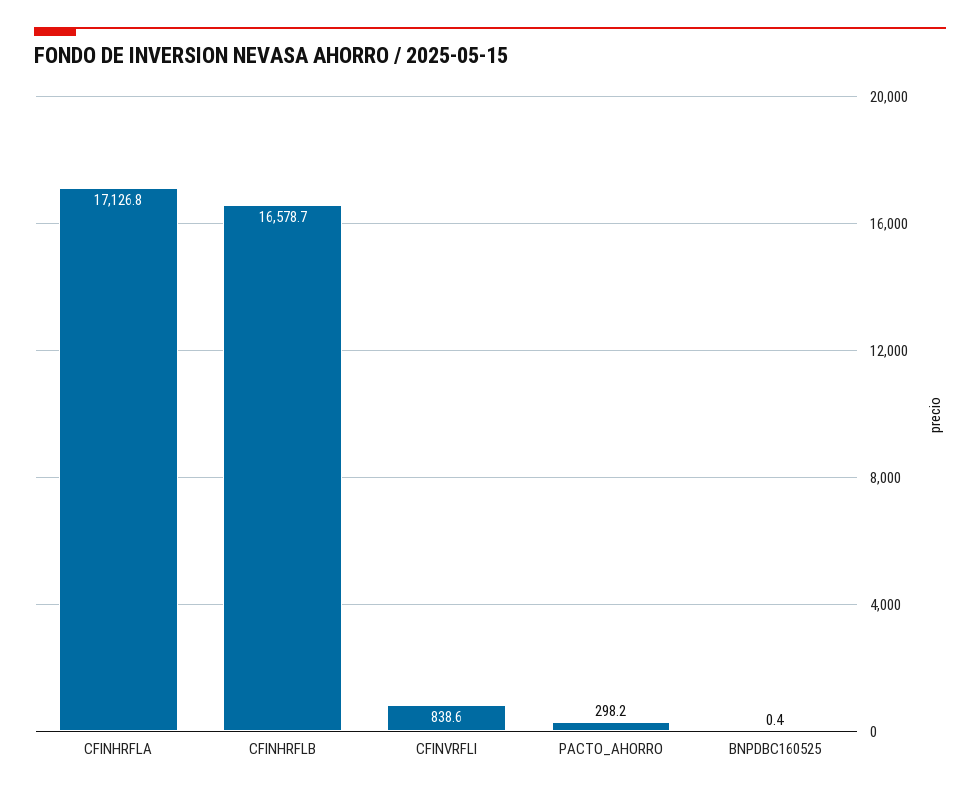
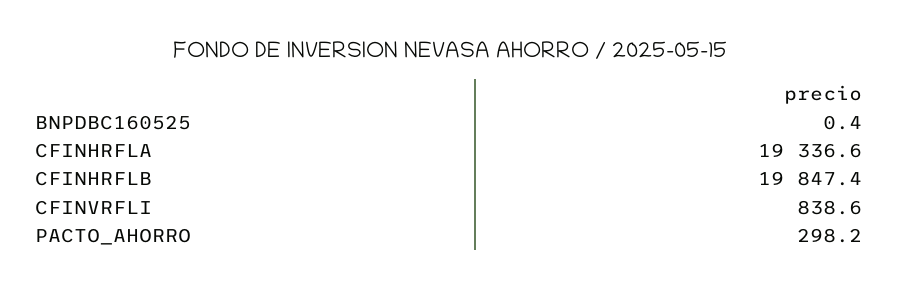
  {
-   "CFINHRFLA": 17126.8,
+   "CFINHRFLA": 19336.6,
-   "CFINHRFLB": 16578.7,
+   "CFINHRFLB": 19847.4,
    "CFINVRFLI": 838.6,
    "PACTO_AHORRO": 298.2,
    "BNPDBC160525": 0.4
  }

